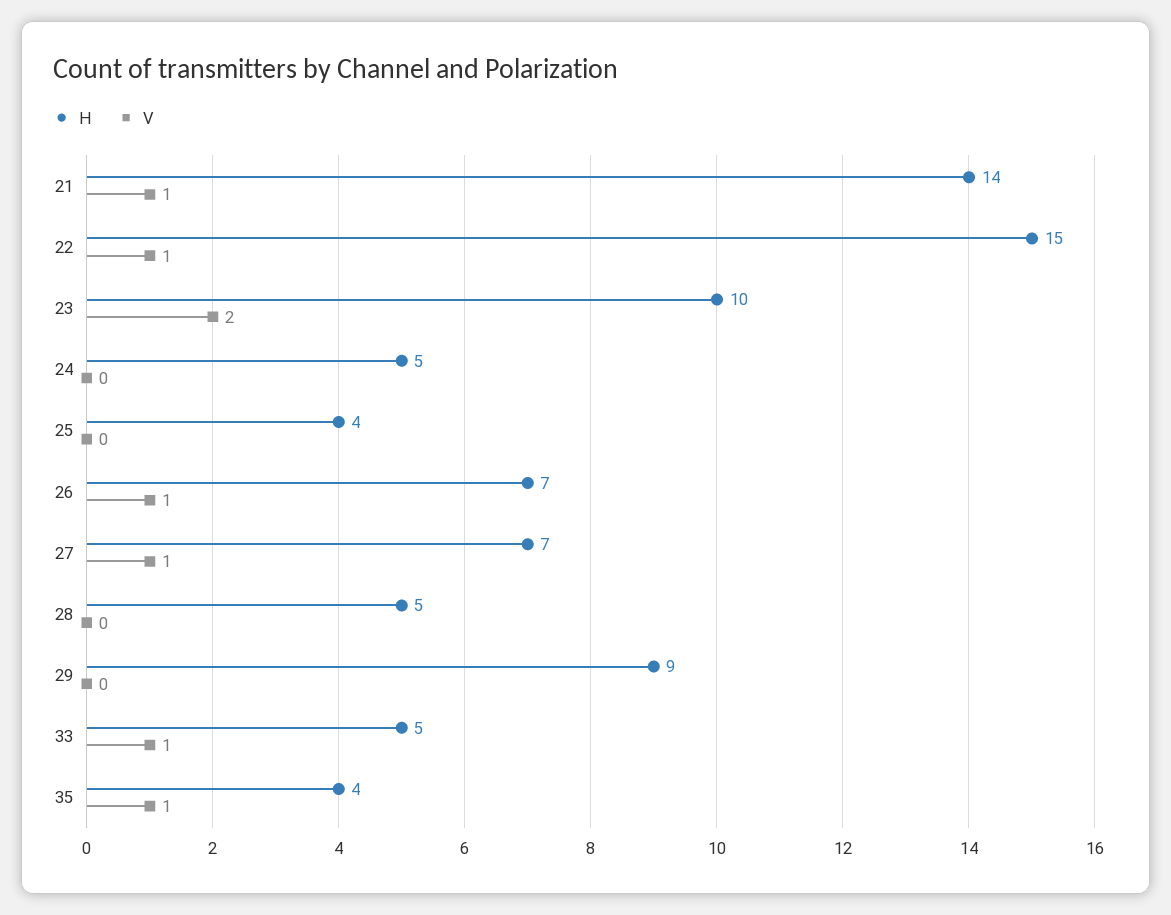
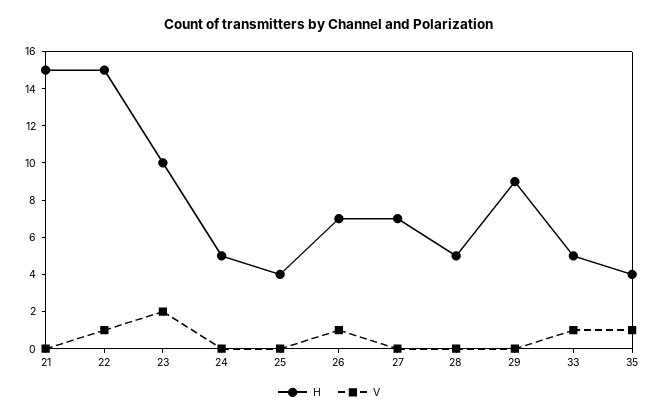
  {
    "H": {
-     "21": 14,
+     "21": 15,
      "22": 15,
      "23": 10,
      "24": 5,
      "25": 4,
      "26": 7,
      "27": 7,
      "28": 5,
      "29": 9,
      "33": 5,
      "35": 4
    },
    "V": {
-     "21": 1,
+     "21": 0,
      "22": 1,
      "23": 2,
      "24": 0,
      "25": 0,
      "26": 1,
-     "27": 1,
+     "27": 0,
      "28": 0,
      "29": 0,
      "33": 1,
      "35": 1
    }
  }

